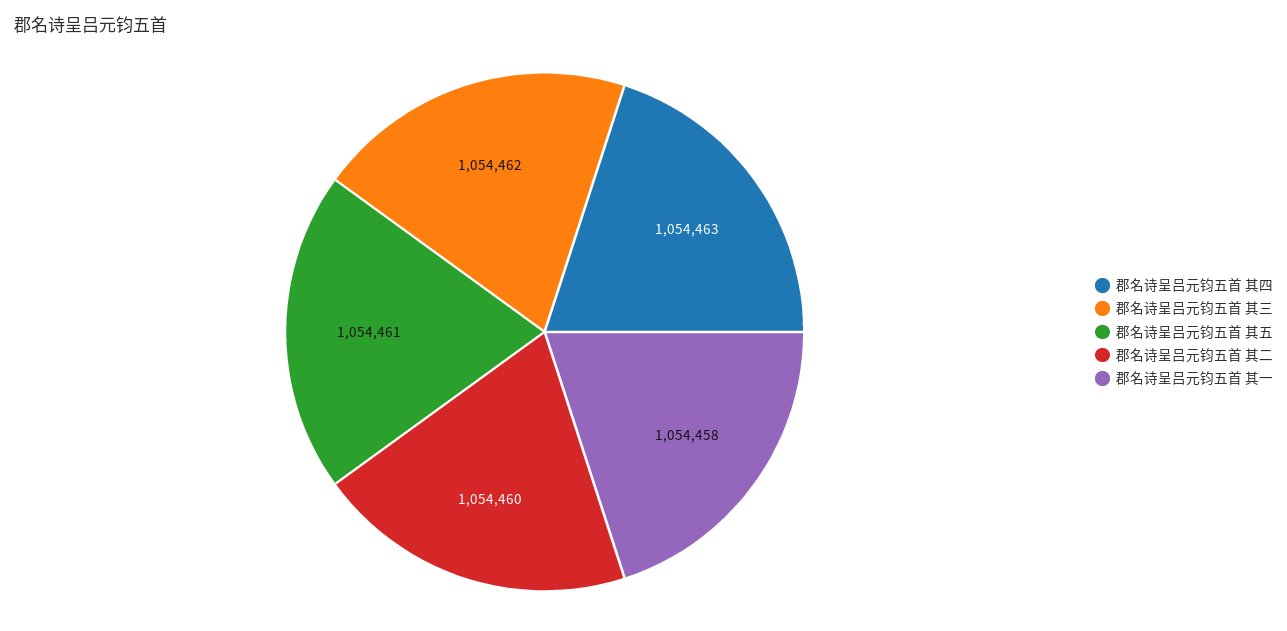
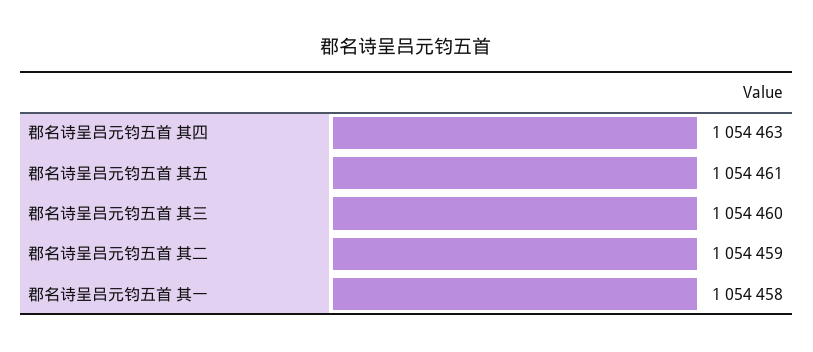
  {
    "郡名诗呈吕元钧五首 其四": 1054463,
-   "郡名诗呈吕元钧五首 其三": 1054462,
+   "郡名诗呈吕元钧五首 其三": 1054460,
    "郡名诗呈吕元钧五首 其五": 1054461,
-   "郡名诗呈吕元钧五首 其二": 1054460,
+   "郡名诗呈吕元钧五首 其二": 1054459,
    "郡名诗呈吕元钧五首 其一": 1054458
  }

